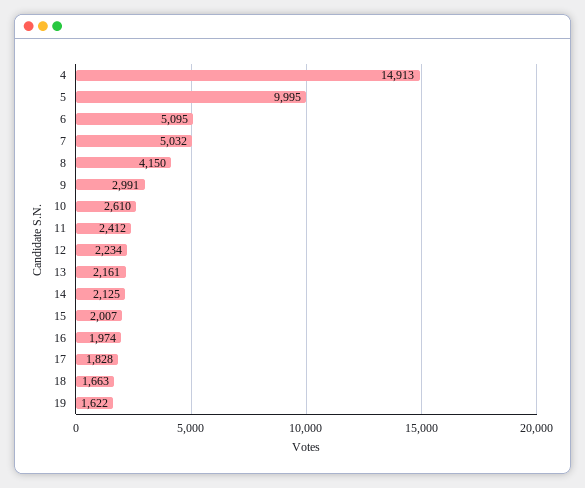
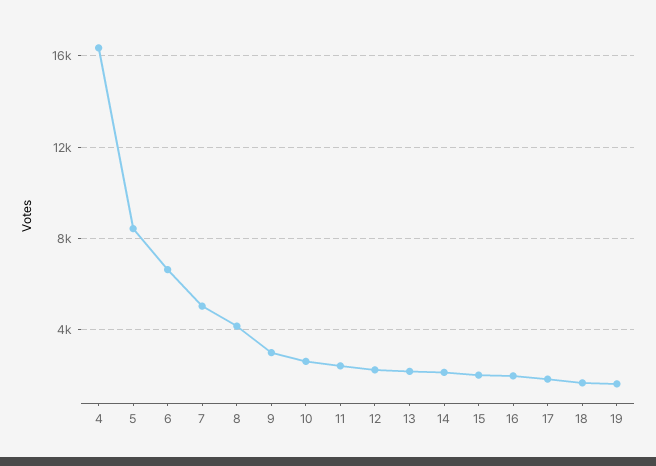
  {
-   "4": 14913,
+   "4": 16500,
-   "5": 9995,
+   "5": 8500,
-   "6": 5095,
+   "6": 6500,
    "7": 5032,
    "8": 4150,
    "9": 2991,
    "10": 2610,
    "11": 2412,
    "12": 2234,
    "13": 2161,
    "14": 2125,
    "15": 2007,
    "16": 1974,
    "17": 1828,
    "18": 1663,
    "19": 1622
  }

